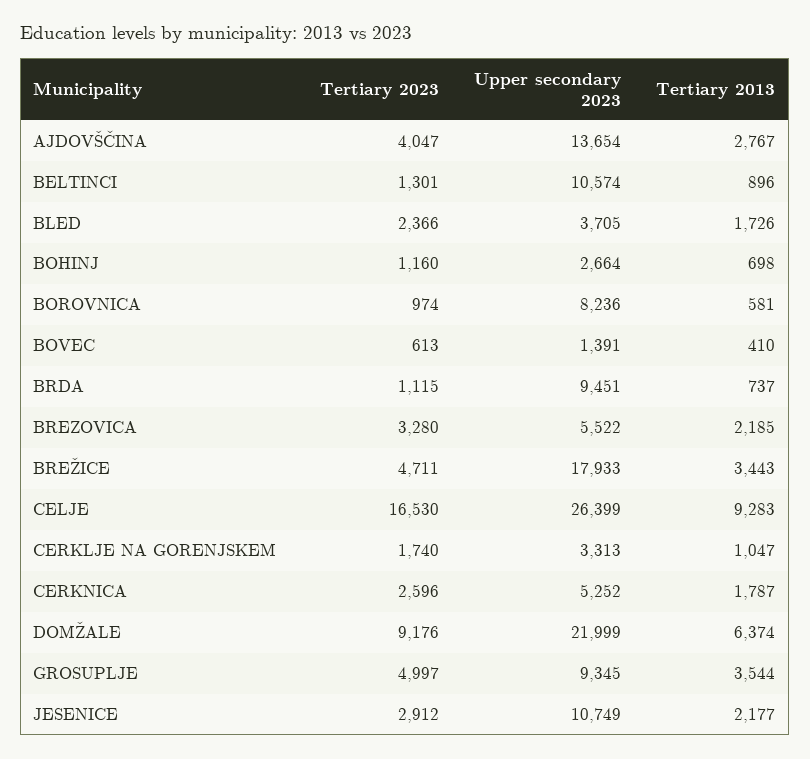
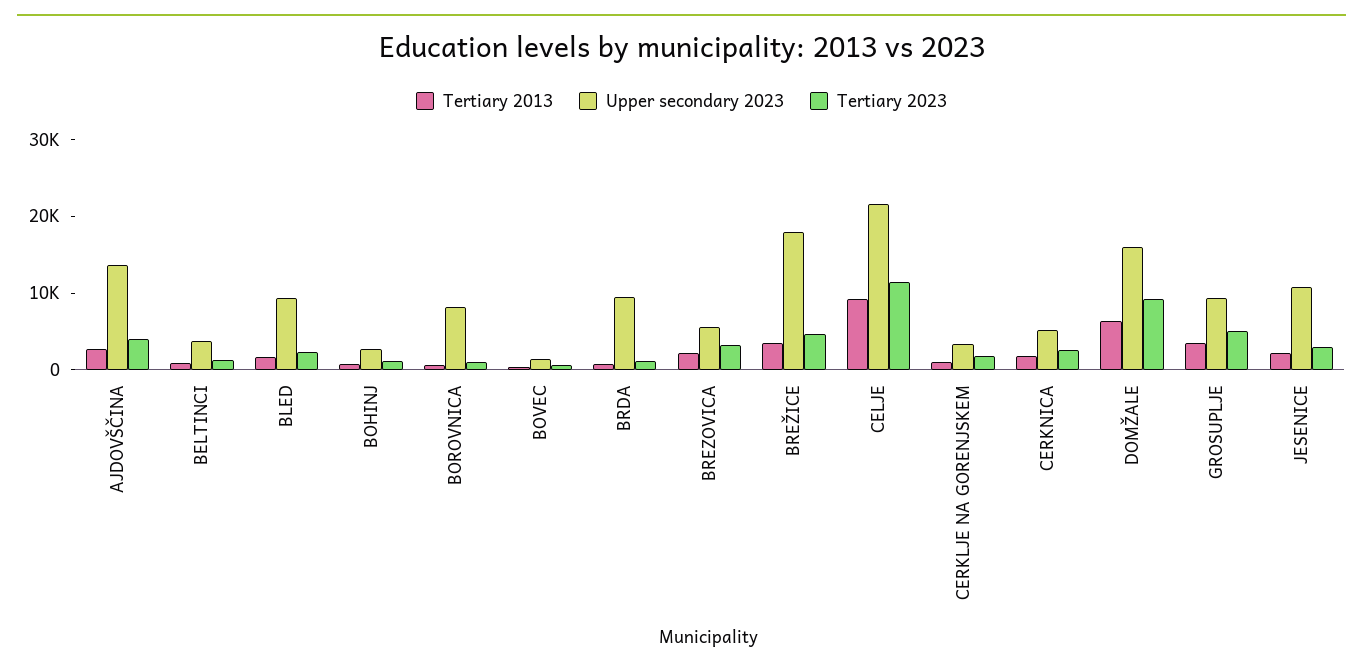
  {
    "Tertiary 2023": {
      "AJDOVŠČINA": 4047,
      "BELTINCI": 1301,
      "BLED": 2366,
      "BOHINJ": 1160,
      "BOROVNICA": 974,
      "BOVEC": 613,
      "BRDA": 1115,
      "BREZOVICA": 3280,
      "BREŽICE": 4711,
-     "CELJE": 16530,
+     "CELJE": 12000,
      "CERKLJE NA GORENJSKEM": 1740,
      "CERKNICA": 2596,
      "DOMŽALE": 9176,
      "GROSUPLJE": 4997,
      "JESENICE": 2912
    },
    "Upper secondary 2023": {
      "AJDOVŠČINA": 13654,
-     "BELTINCI": 10574,
+     "BELTINCI": 4000,
-     "BLED": 3705,
+     "BLED": 10000,
      "BOHINJ": 2664,
      "BOROVNICA": 8236,
      "BOVEC": 1391,
      "BRDA": 9451,
      "BREZOVICA": 5522,
      "BREŽICE": 17933,
-     "CELJE": 26399,
+     "CELJE": 22000,
      "CERKLJE NA GORENJSKEM": 3313,
      "CERKNICA": 5252,
-     "DOMŽALE": 21999,
+     "DOMŽALE": 16000,
      "GROSUPLJE": 9345,
      "JESENICE": 10749
    },
    "Tertiary 2013": {
      "AJDOVŠČINA": 2767,
      "BELTINCI": 896,
      "BLED": 1726,
      "BOHINJ": 698,
      "BOROVNICA": 581,
      "BOVEC": 410,
      "BRDA": 737,
      "BREZOVICA": 2185,
      "BREŽICE": 3443,
      "CELJE": 9283,
      "CERKLJE NA GORENJSKEM": 1047,
      "CERKNICA": 1787,
      "DOMŽALE": 6374,
      "GROSUPLJE": 3544,
      "JESENICE": 2177
    }
  }

